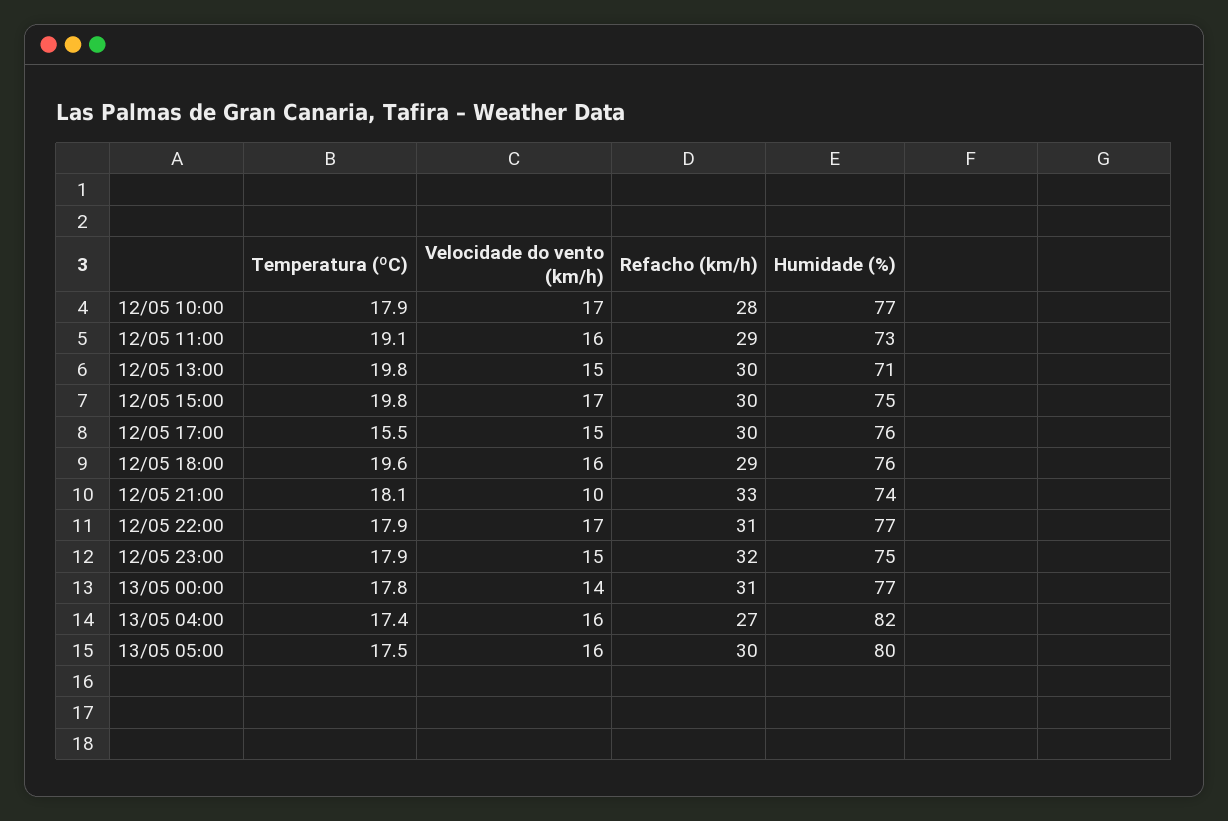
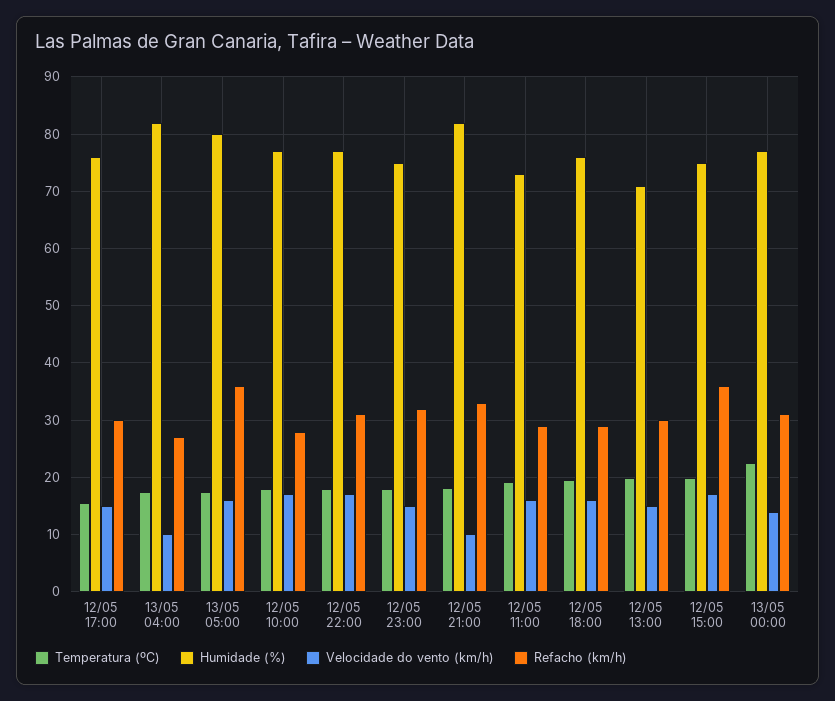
  {
    "Temperatura (ºC)": {
      "12/05 10:00": 17.9,
      "12/05 11:00": 19.1,
      "12/05 13:00": 19.8,
      "12/05 15:00": 19.8,
      "12/05 17:00": 15.5,
      "12/05 18:00": 19.6,
      "12/05 21:00": 18.1,
      "12/05 22:00": 17.9,
      "12/05 23:00": 17.9,
-     "13/05 00:00": 17.8,
+     "13/05 00:00": 22,
      "13/05 04:00": 17.4,
      "13/05 05:00": 17.5
    },
    "Velocidade do vento (km/h)": {
      "12/05 10:00": 17,
      "12/05 11:00": 16,
      "12/05 13:00": 15,
      "12/05 15:00": 17,
      "12/05 17:00": 15,
      "12/05 18:00": 16,
      "12/05 21:00": 10,
      "12/05 22:00": 17,
      "12/05 23:00": 15,
      "13/05 00:00": 14,
-     "13/05 04:00": 16,
+     "13/05 04:00": 10,
      "13/05 05:00": 16
    },
    "Refacho (km/h)": {
      "12/05 10:00": 28,
      "12/05 11:00": 29,
      "12/05 13:00": 30,
-     "12/05 15:00": 30,
+     "12/05 15:00": 36,
      "12/05 17:00": 30,
      "12/05 18:00": 29,
      "12/05 21:00": 33,
      "12/05 22:00": 31,
      "12/05 23:00": 32,
      "13/05 00:00": 31,
      "13/05 04:00": 27,
-     "13/05 05:00": 30
+     "13/05 05:00": 36
    },
    "Humidade (%)": {
      "12/05 10:00": 77,
      "12/05 11:00": 73,
      "12/05 13:00": 71,
      "12/05 15:00": 75,
      "12/05 17:00": 76,
      "12/05 18:00": 76,
-     "12/05 21:00": 74,
+     "12/05 21:00": 82,
      "12/05 22:00": 77,
      "12/05 23:00": 75,
      "13/05 00:00": 77,
      "13/05 04:00": 82,
      "13/05 05:00": 80
    }
  }

